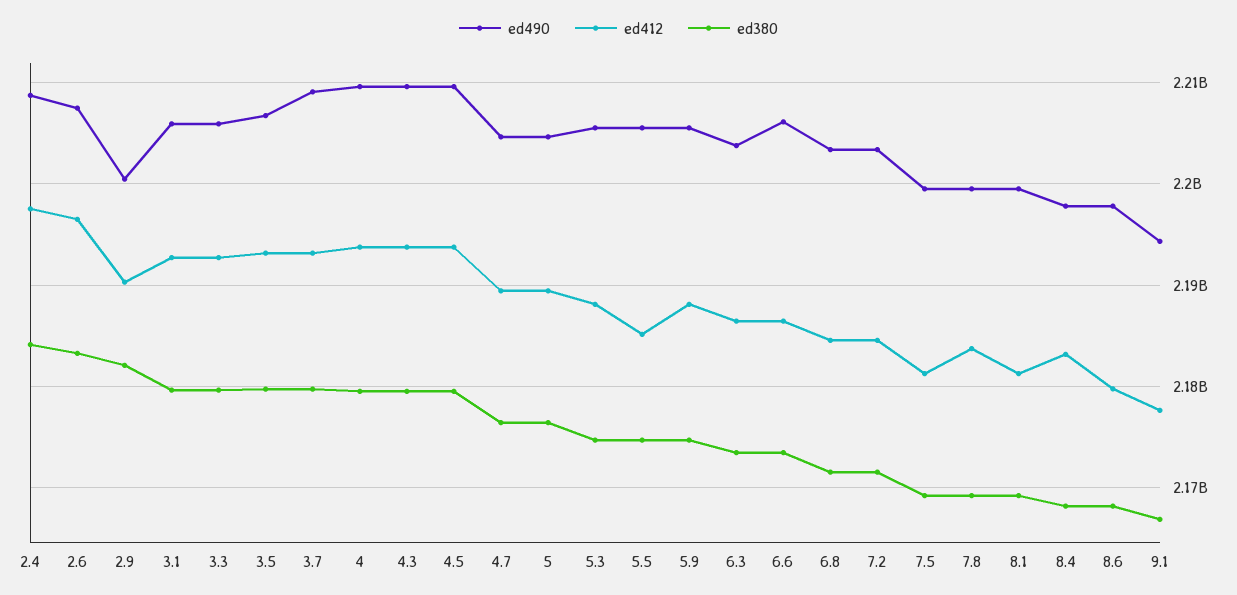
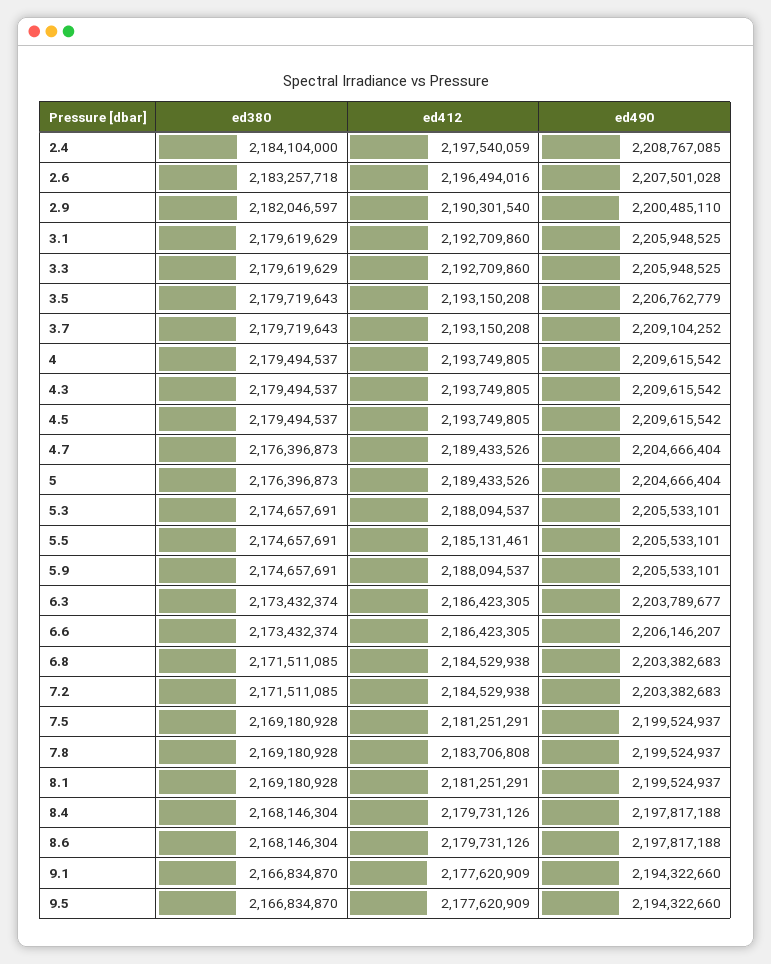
  {
    "ed490": {
      "2.4": 2208767085,
      "2.6": 2207501028,
      "2.9": 2200485110,
      "3.1": 2205948525,
      "3.3": 2205948525,
      "3.5": 2206762779,
      "3.7": 2209104252,
      "4": 2209615542,
      "4.3": 2209615542,
      "4.5": 2209615542,
      "4.7": 2204666404,
      "5": 2204666404,
      "5.3": 2205533101,
      "5.5": 2205533101,
      "5.9": 2205533101,
      "6.3": 2203789677,
      "6.6": 2206146207,
      "6.8": 2203382683,
      "7.2": 2203382683,
      "7.5": 2199524937,
      "7.8": 2199524937,
      "8.1": 2199524937,
      "8.4": 2197817188,
      "8.6": 2197817188,
-     "9.1": 2194322660
+     "9.1": 2194322660,
+     "9.5": 2194322660
    },
    "ed412": {
      "2.4": 2197540059,
      "2.6": 2196494016,
      "2.9": 2190301540,
      "3.1": 2192709860,
      "3.3": 2192709860,
      "3.5": 2193150208,
      "3.7": 2193150208,
      "4": 2193749805,
      "4.3": 2193749805,
      "4.5": 2193749805,
      "4.7": 2189433526,
      "5": 2189433526,
      "5.3": 2188094537,
      "5.5": 2185131461,
      "5.9": 2188094537,
      "6.3": 2186423305,
      "6.6": 2186423305,
      "6.8": 2184529938,
      "7.2": 2184529938,
      "7.5": 2181251291,
      "7.8": 2183706808,
      "8.1": 2181251291,
-     "8.4": 2183000000,
+     "8.4": 2179731126,
      "8.6": 2179731126,
-     "9.1": 2177620909
+     "9.1": 2177620909,
+     "9.5": 2177620909
    },
    "ed380": {
      "2.4": 2184104000,
      "2.6": 2183257718,
      "2.9": 2182046597,
      "3.1": 2179619629,
      "3.3": 2179619629,
      "3.5": 2179719643,
      "3.7": 2179719643,
      "4": 2179494537,
      "4.3": 2179494537,
      "4.5": 2179494537,
      "4.7": 2176396873,
      "5": 2176396873,
      "5.3": 2174657691,
      "5.5": 2174657691,
      "5.9": 2174657691,
      "6.3": 2173432374,
      "6.6": 2173432374,
      "6.8": 2171511085,
      "7.2": 2171511085,
      "7.5": 2169180928,
      "7.8": 2169180928,
      "8.1": 2169180928,
      "8.4": 2168146304,
      "8.6": 2168146304,
-     "9.1": 2166834870
+     "9.1": 2166834870,
+     "9.5": 2166834870
    }
  }

